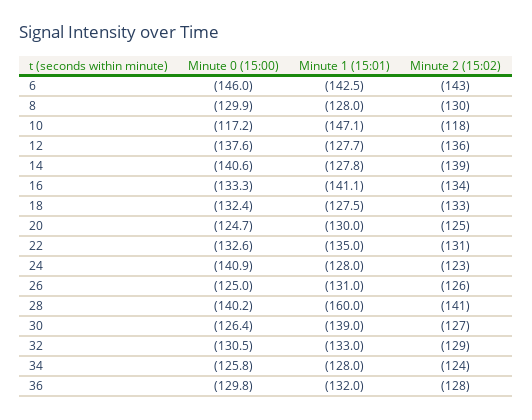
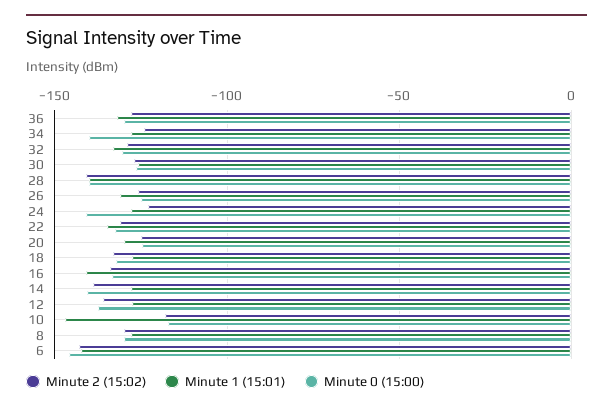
  {
    "Minute 0 (15:00)": {
      "6": -146,
      "8": -129.9,
      "10": -117.2,
      "12": -137.6,
      "14": -140.6,
      "16": -133.3,
      "18": -132.4,
      "20": -124.7,
      "22": -132.6,
      "24": -140.9,
      "26": -125,
      "28": -140.2,
      "30": -126.4,
      "32": -130.5,
-     "34": -125.8,
+     "34": -140,
      "36": -129.8
    },
    "Minute 1 (15:01)": {
      "6": -142.5,
      "8": -128,
      "10": -147.1,
      "12": -127.7,
      "14": -127.8,
      "16": -141.1,
      "18": -127.5,
      "20": -130,
      "22": -135,
      "24": -128,
      "26": -131,
-     "28": -160,
+     "28": -140,
-     "30": -139,
+     "30": -125,
      "32": -133,
      "34": -128,
      "36": -132
    },
    "Minute 2 (15:02)": {
      "6": -143,
      "8": -130,
      "10": -118,
      "12": -136,
      "14": -139,
      "16": -134,
      "18": -133,
      "20": -125,
      "22": -131,
      "24": -123,
      "26": -126,
      "28": -141,
      "30": -127,
      "32": -129,
      "34": -124,
      "36": -128
    }
  }

